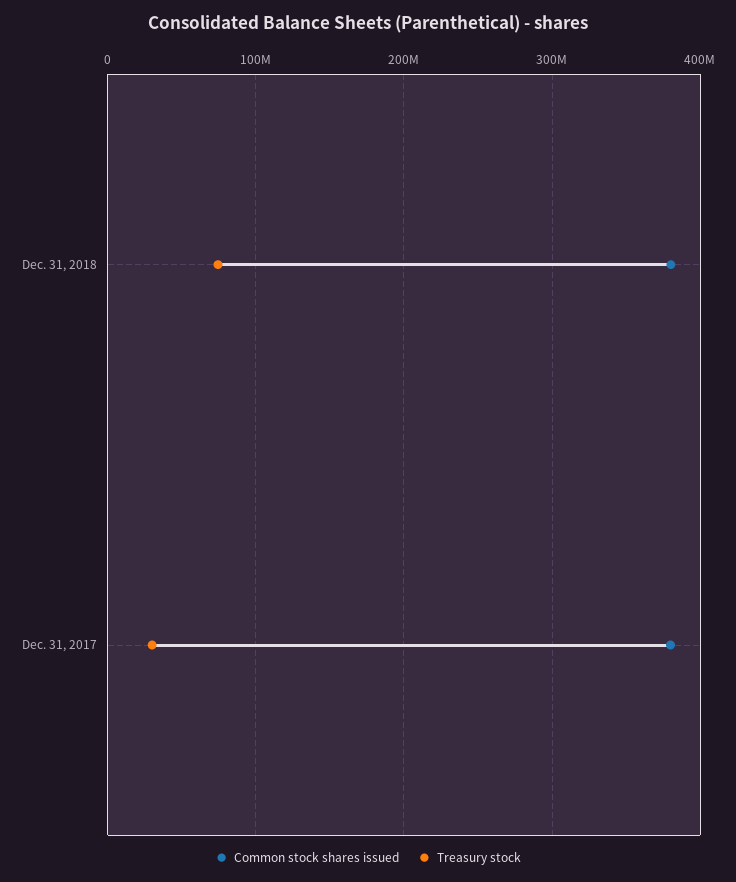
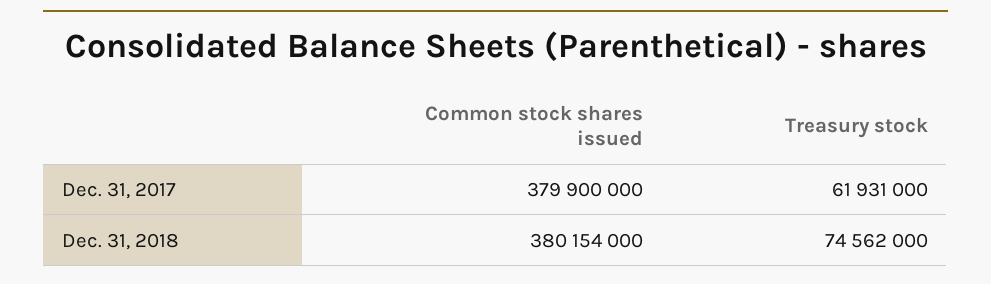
  {
    "Common stock shares issued": {
      "Dec. 31, 2018": 380154000,
      "Dec. 31, 2017": 379900000
    },
    "Treasury stock": {
      "Dec. 31, 2018": 74562000,
-     "Dec. 31, 2017": 30000000
+     "Dec. 31, 2017": 61931000
    }
  }

